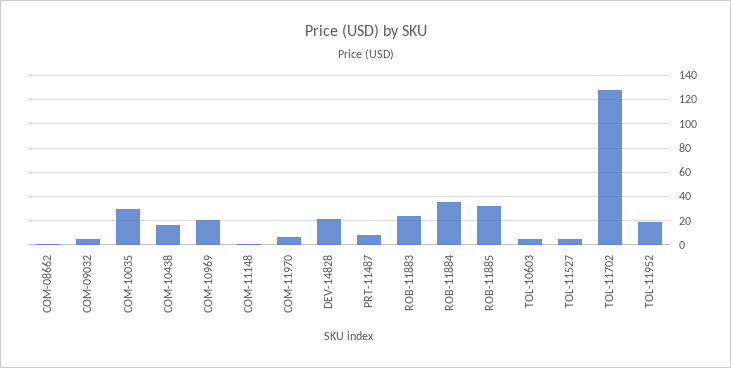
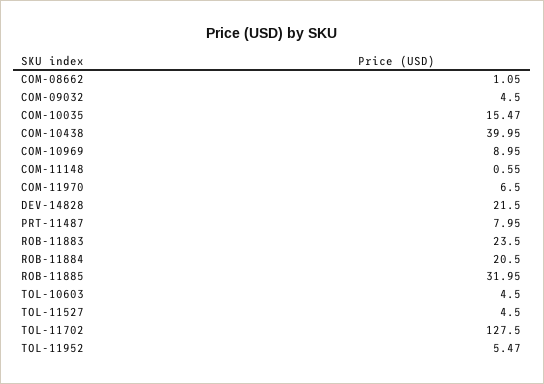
  {
    "COM-08662": 1.05,
    "COM-09032": 4.5,
-   "COM-10035": 30,
+   "COM-10035": 15.47,
-   "COM-10438": 15,
+   "COM-10438": 39.95,
-   "COM-10969": 20,
+   "COM-10969": 8.95,
    "COM-11148": 0.55,
    "COM-11970": 6.5,
    "DEV-14828": 21.5,
    "PRT-11487": 7.95,
    "ROB-11883": 23.5,
-   "ROB-11884": 35,
+   "ROB-11884": 20.5,
    "ROB-11885": 31.95,
    "TOL-10603": 4.5,
    "TOL-11527": 4.5,
    "TOL-11702": 127.5,
-   "TOL-11952": 20
+   "TOL-11952": 5.47
  }

